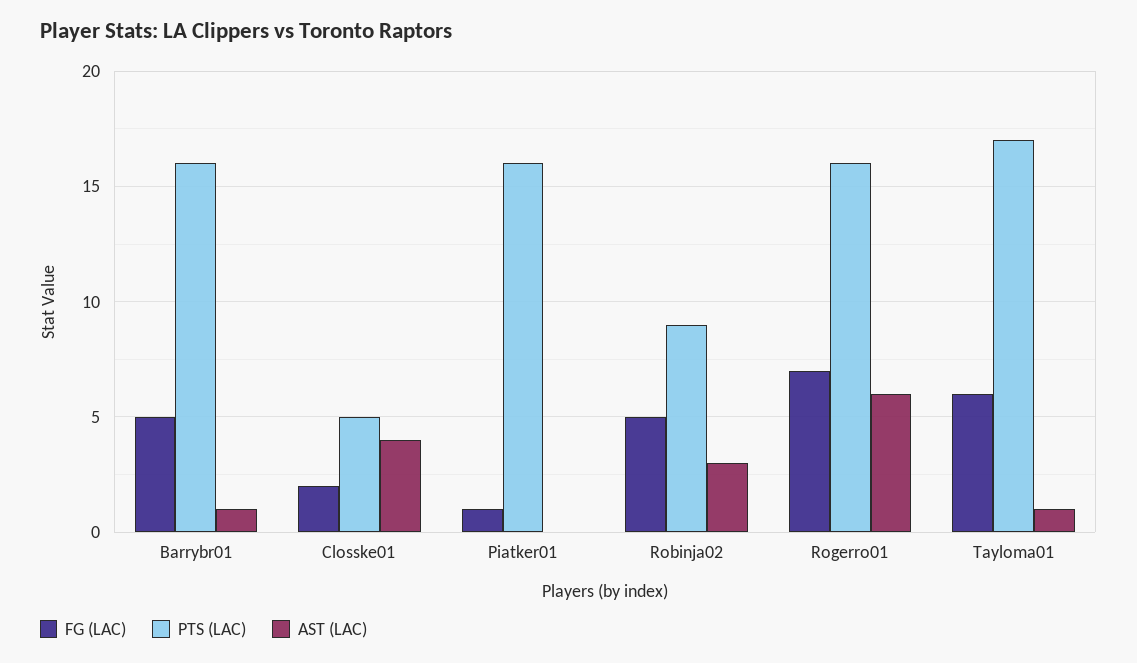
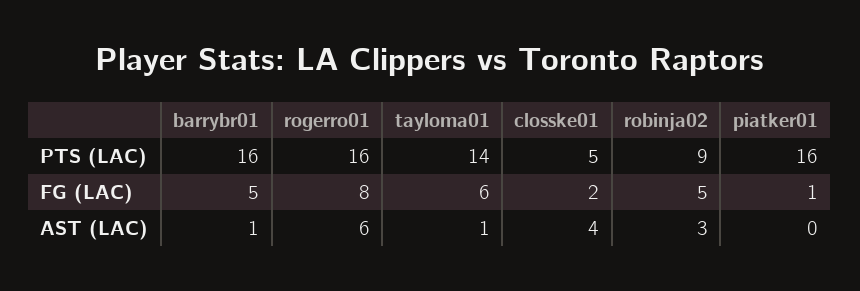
  {
    "FG (LAC)": {
      "Barrybr01": 5,
      "Closske01": 2,
      "Piatker01": 1,
      "Robinja02": 5,
-     "Rogerro01": 7,
+     "Rogerro01": 8,
      "Tayloma01": 6
    },
    "PTS (LAC)": {
      "Barrybr01": 16,
      "Closske01": 5,
      "Piatker01": 16,
      "Robinja02": 9,
      "Rogerro01": 16,
-     "Tayloma01": 17
+     "Tayloma01": 14
    },
    "AST (LAC)": {
      "Barrybr01": 1,
      "Closske01": 4,
      "Piatker01": 0,
      "Robinja02": 3,
      "Rogerro01": 6,
      "Tayloma01": 1
    }
  }

